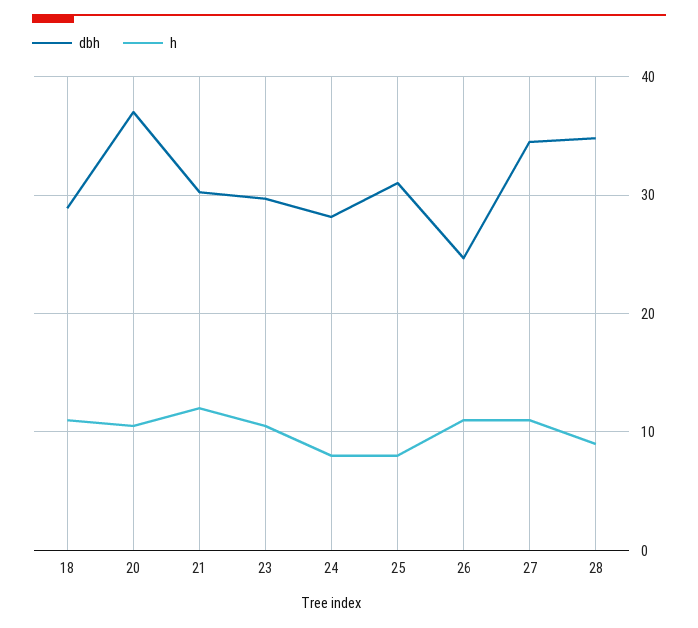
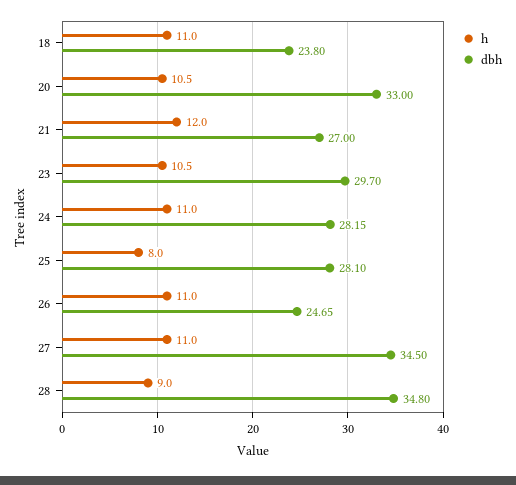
  {
    "dbh": {
-     "18": 29,
+     "18": 23.8,
-     "20": 37,
+     "20": 33,
-     "21": 30,
+     "21": 27,
      "23": 29.7,
      "24": 28.15,
-     "25": 31,
+     "25": 28.1,
      "26": 24.65,
      "27": 34.5,
      "28": 34.8
    },
    "h": {
      "18": 11,
      "20": 10.5,
      "21": 12,
      "23": 10.5,
-     "24": 8,
+     "24": 11,
      "25": 8,
      "26": 11,
      "27": 11,
      "28": 9
    }
  }

